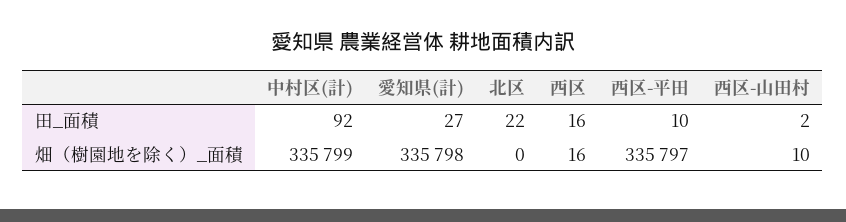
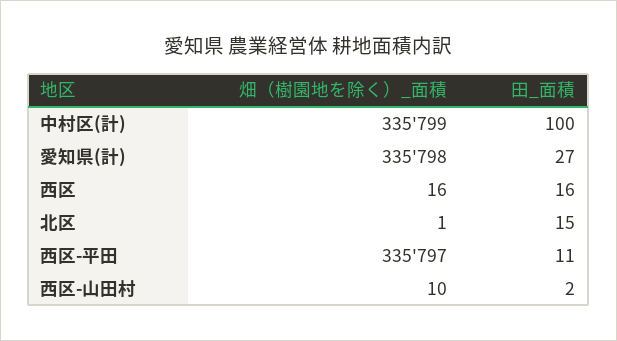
  {
    "中村区(計)": {
-     "田_面積": 92,
+     "田_面積": 100,
      "畑（樹園地を除く）_面積": 335799
    },
    "愛知県(計)": {
      "田_面積": 27,
      "畑（樹園地を除く）_面積": 335798
    },
    "北区": {
-     "田_面積": 22,
+     "田_面積": 15,
-     "畑（樹園地を除く）_面積": 0
+     "畑（樹園地を除く）_面積": 1
    },
    "西区": {
      "田_面積": 16,
      "畑（樹園地を除く）_面積": 16
    },
    "西区-平田": {
-     "田_面積": 10,
+     "田_面積": 11,
      "畑（樹園地を除く）_面積": 335797
    },
    "西区-山田村": {
      "田_面積": 2,
      "畑（樹園地を除く）_面積": 10
    }
  }

